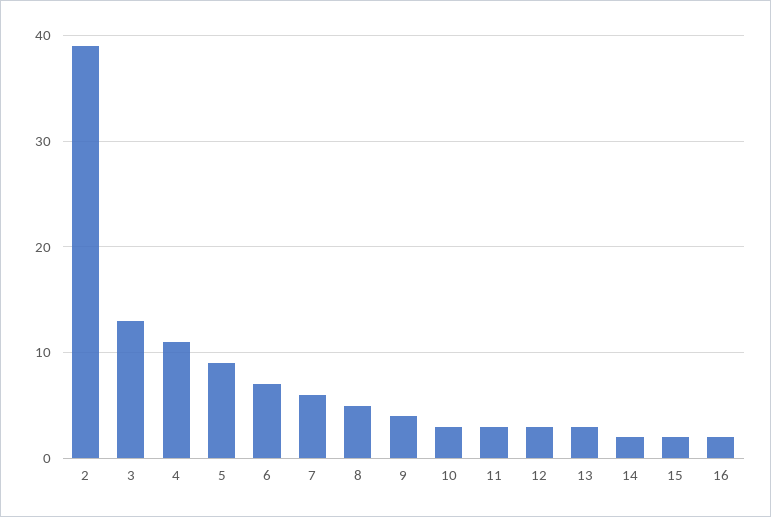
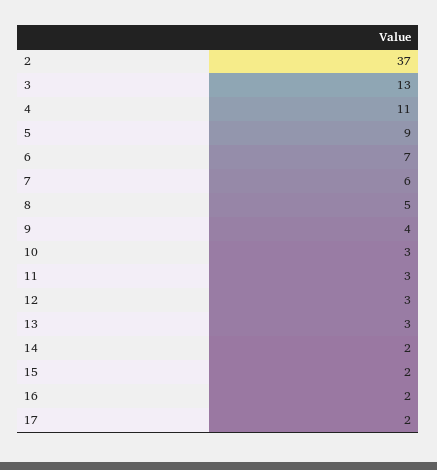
  {
-   "2": 39,
+   "2": 37,
    "3": 13,
    "4": 11,
    "5": 9,
    "6": 7,
    "7": 6,
    "8": 5,
    "9": 4,
    "10": 3,
    "11": 3,
    "12": 3,
    "13": 3,
    "14": 2,
    "15": 2,
-   "16": 2
+   "16": 2,
+   "17": 2
  }

